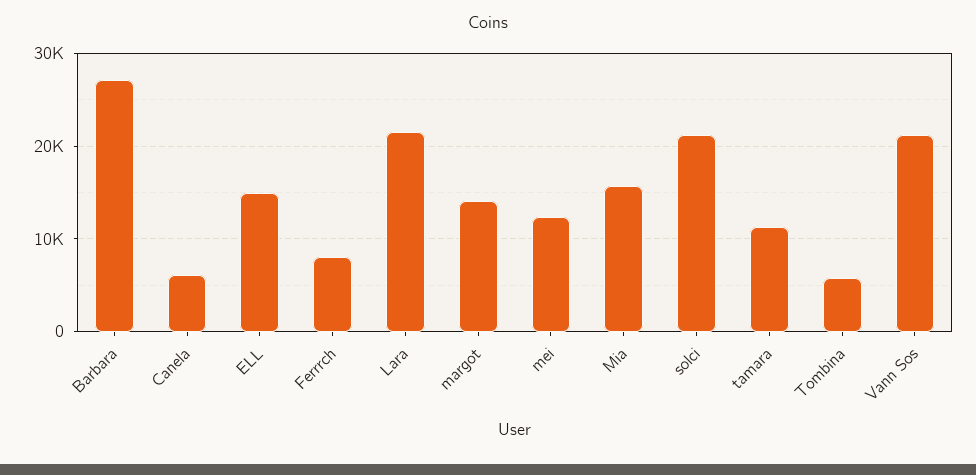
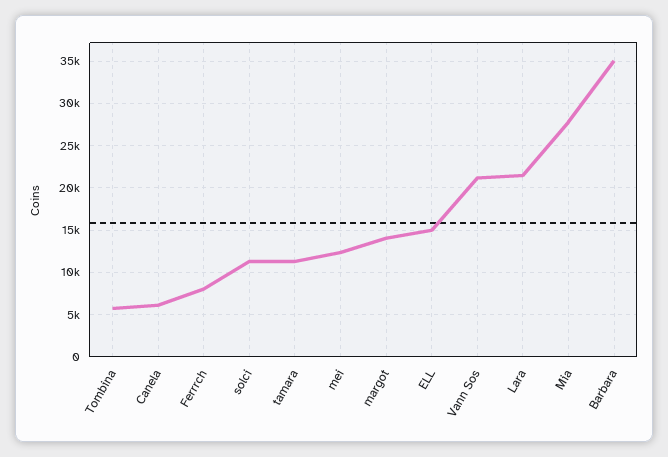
  {
-   "Barbara": 27000,
+   "Barbara": 35000,
    "Canela": 6000,
    "ELL": 15000,
    "Ferrrch": 8000,
    "Lara": 21000,
    "margot": 14000,
    "mei": 12000,
-   "Mia": 16000,
+   "Mia": 28000,
-   "solci": 21000,
+   "solci": 11000,
    "tamara": 11000,
    "Tombina": 6000,
    "Vann Sos": 21000
  }

